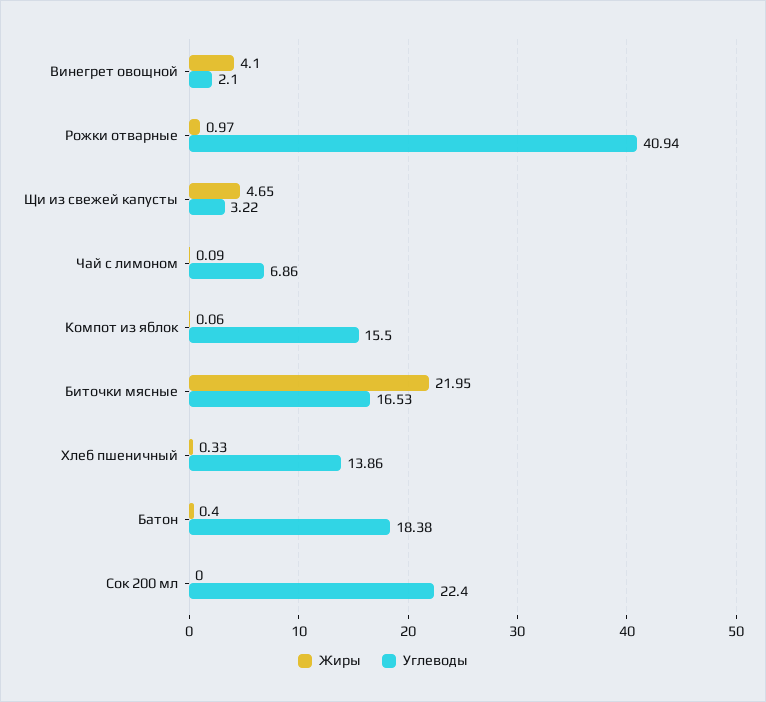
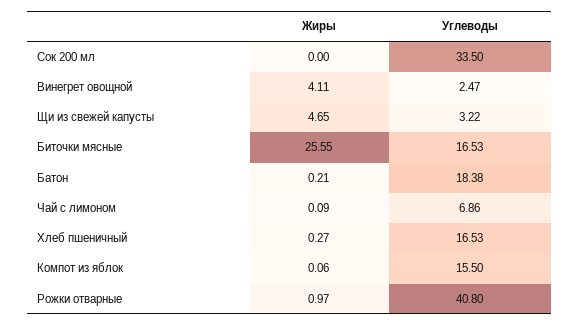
  {
    "Жиры": {
-     "Винегрет овощной": 4.1,
+     "Винегрет овощной": 4.11,
      "Рожки отварные": 0.97,
      "Щи из свежей капусты": 4.65,
      "Чай с лимоном": 0.09,
      "Компот из яблок": 0.06,
-     "Биточки мясные": 21.95,
+     "Биточки мясные": 25.55,
-     "Хлеб пшеничный": 0.33,
+     "Хлеб пшеничный": 0.27,
-     "Батон": 0.4,
+     "Батон": 0.21,
      "Сок 200 мл": 0
    },
    "Углеводы": {
-     "Винегрет овощной": 2.1,
+     "Винегрет овощной": 2.47,
-     "Рожки отварные": 40.94,
+     "Рожки отварные": 40.8,
      "Щи из свежей капусты": 3.22,
      "Чай с лимоном": 6.86,
      "Компот из яблок": 15.5,
      "Биточки мясные": 16.53,
-     "Хлеб пшеничный": 13.86,
+     "Хлеб пшеничный": 16.53,
      "Батон": 18.38,
-     "Сок 200 мл": 22.4
+     "Сок 200 мл": 33.5
    }
  }

